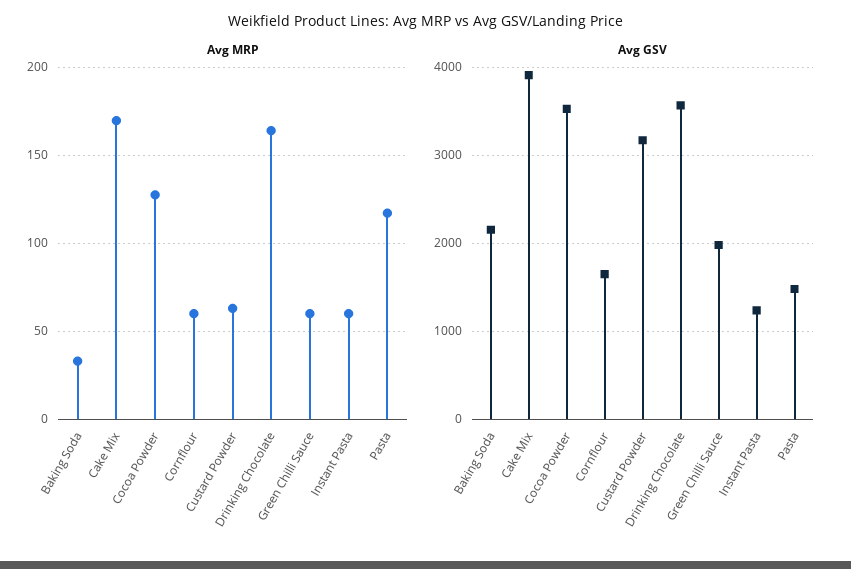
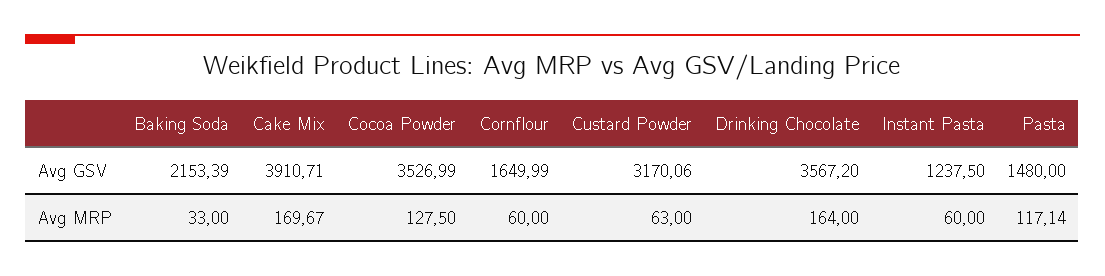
  {
    "Avg MRP": {
      "Baking Soda": 33,
      "Cake Mix": 169.67,
      "Cocoa Powder": 127.5,
      "Cornflour": 60,
      "Custard Powder": 63,
      "Drinking Chocolate": 164,
-     "Green Chilli Sauce": 60,
      "Instant Pasta": 60,
      "Pasta": 117.14
    },
    "Avg GSV": {
      "Baking Soda": 2153.39,
      "Cake Mix": 3910.71,
      "Cocoa Powder": 3526.99,
      "Cornflour": 1649.99,
      "Custard Powder": 3170.06,
      "Drinking Chocolate": 3567.2,
-     "Green Chilli Sauce": 2000,
      "Instant Pasta": 1237.5,
      "Pasta": 1480
    }
  }

